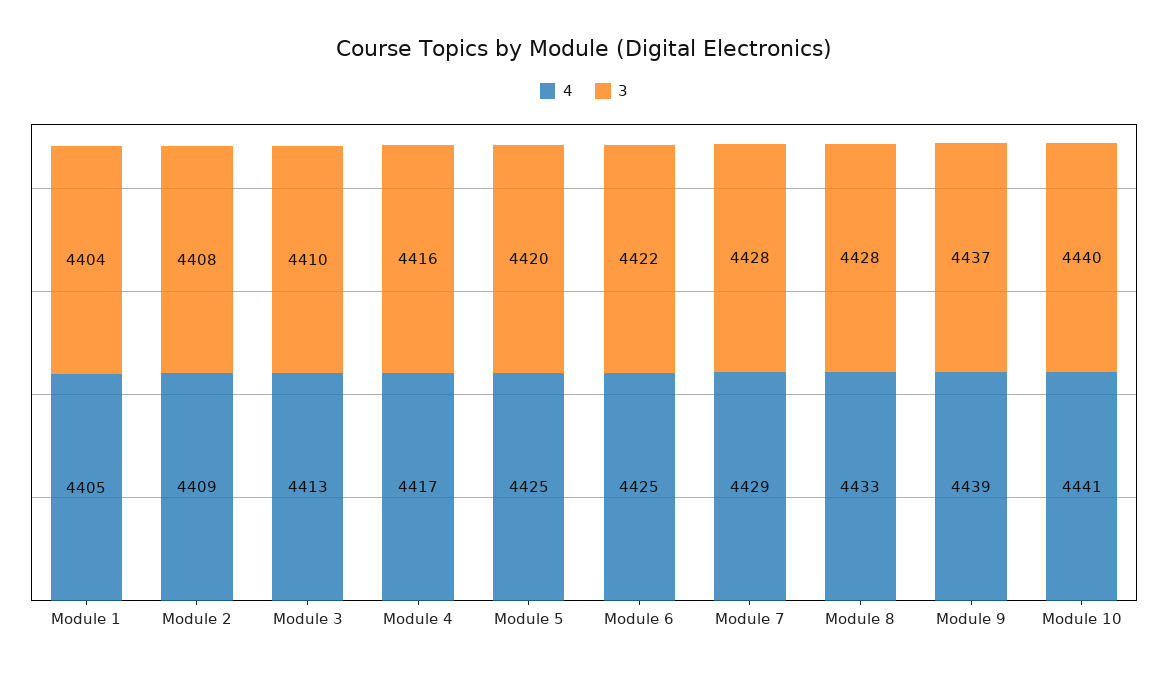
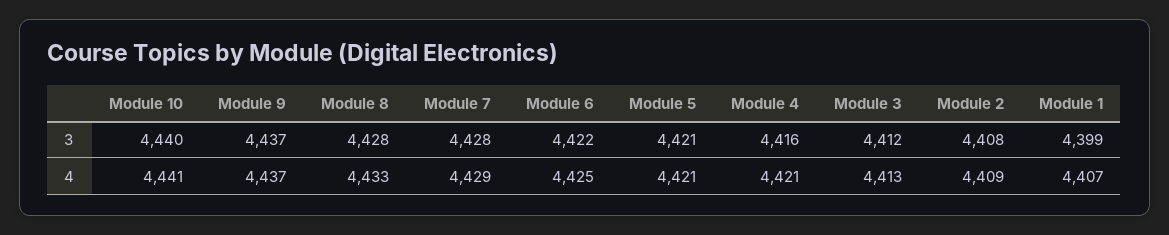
  {
    "4": {
-     "Module 1": 4405,
+     "Module 1": 4407,
      "Module 2": 4409,
      "Module 3": 4413,
-     "Module 4": 4417,
+     "Module 4": 4421,
-     "Module 5": 4425,
+     "Module 5": 4421,
      "Module 6": 4425,
      "Module 7": 4429,
      "Module 8": 4433,
-     "Module 9": 4439,
+     "Module 9": 4437,
      "Module 10": 4441
    },
    "3": {
-     "Module 1": 4404,
+     "Module 1": 4399,
      "Module 2": 4408,
-     "Module 3": 4410,
+     "Module 3": 4412,
      "Module 4": 4416,
-     "Module 5": 4420,
+     "Module 5": 4421,
      "Module 6": 4422,
      "Module 7": 4428,
      "Module 8": 4428,
      "Module 9": 4437,
      "Module 10": 4440
    }
  }

